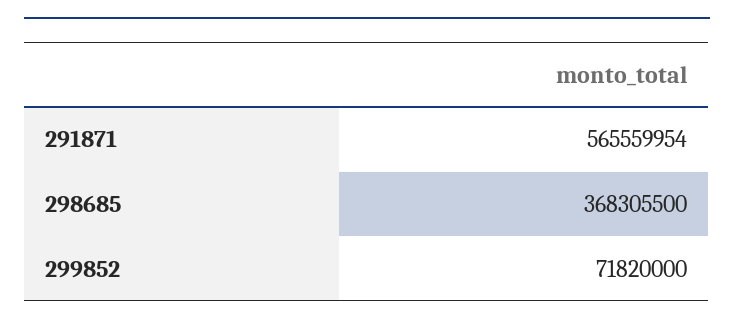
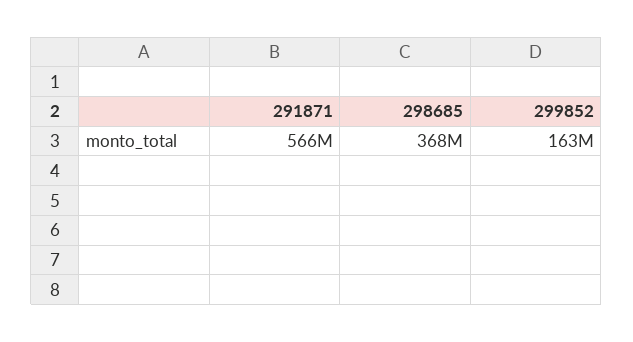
  {
    "291871": 565559954,
    "298685": 368305500,
-   "299852": 71820000
+   "299852": 163000000
  }

